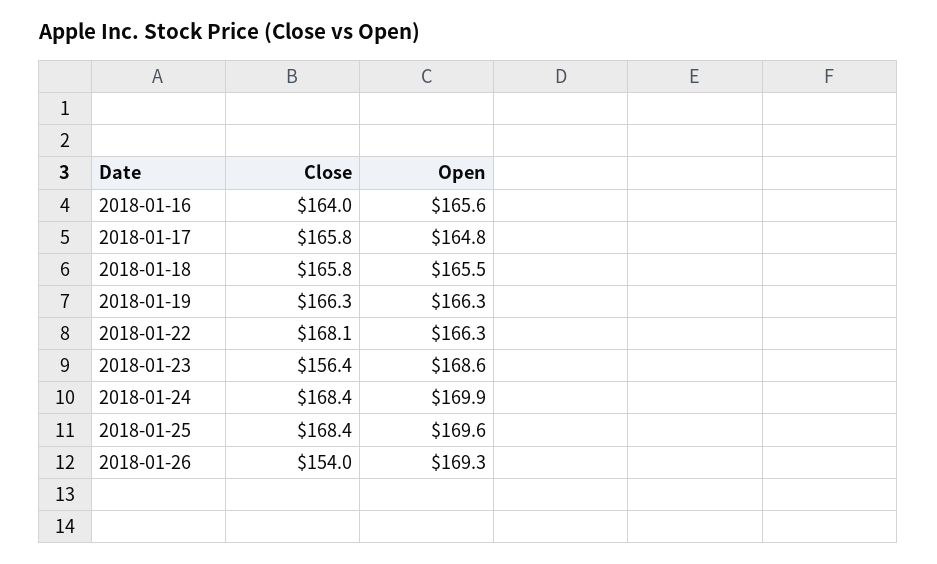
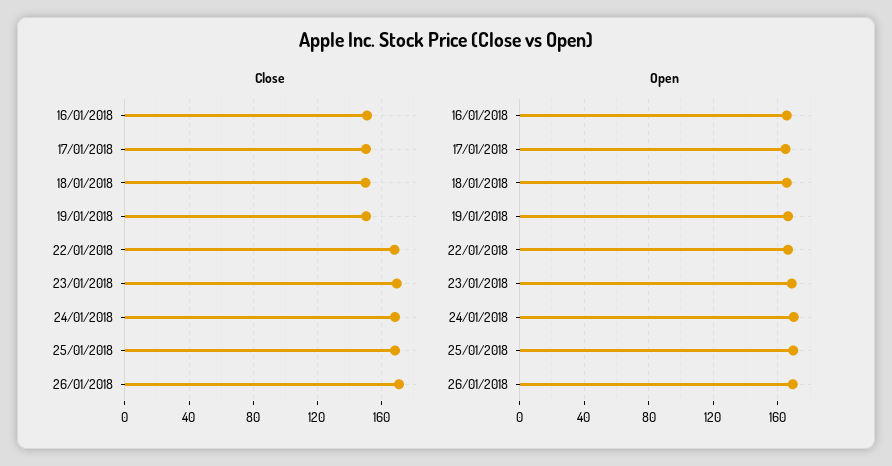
  {
    "Close": {
-     "2018-01-16": 164,
+     "2018-01-16": 150,
-     "2018-01-17": 165.8,
+     "2018-01-17": 150,
-     "2018-01-18": 165.8,
+     "2018-01-18": 150,
-     "2018-01-19": 166.3,
+     "2018-01-19": 150,
      "2018-01-22": 168.1,
-     "2018-01-23": 156.4,
+     "2018-01-23": 170,
      "2018-01-24": 168.4,
      "2018-01-25": 168.4,
-     "2018-01-26": 154
+     "2018-01-26": 170
    },
    "Open": {
      "2018-01-16": 165.6,
      "2018-01-17": 164.8,
      "2018-01-18": 165.5,
      "2018-01-19": 166.3,
      "2018-01-22": 166.3,
      "2018-01-23": 168.6,
      "2018-01-24": 169.9,
      "2018-01-25": 169.6,
      "2018-01-26": 169.3
    }
  }

